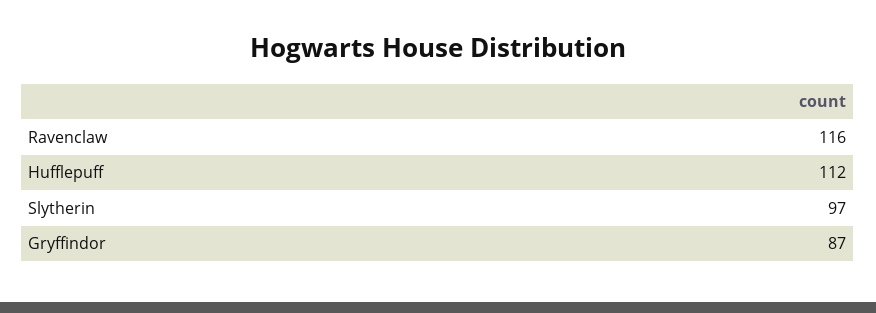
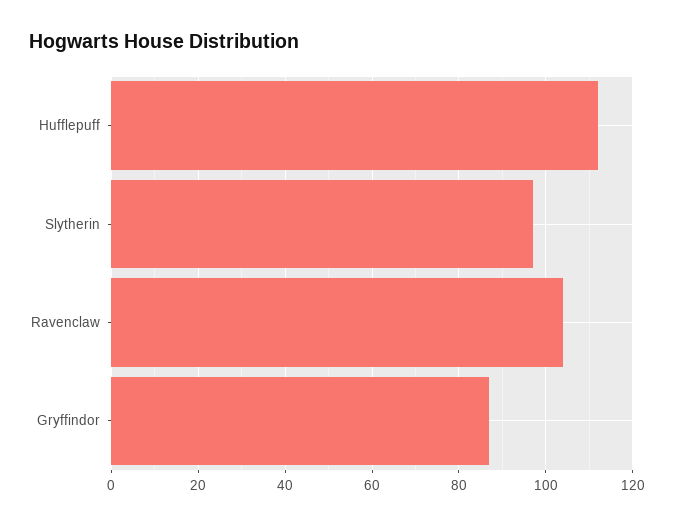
  {
-   "Ravenclaw": 116,
+   "Ravenclaw": 105,
    "Hufflepuff": 112,
    "Slytherin": 97,
    "Gryffindor": 87
  }

